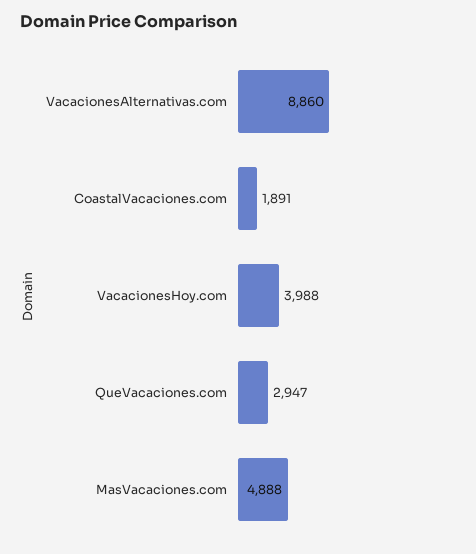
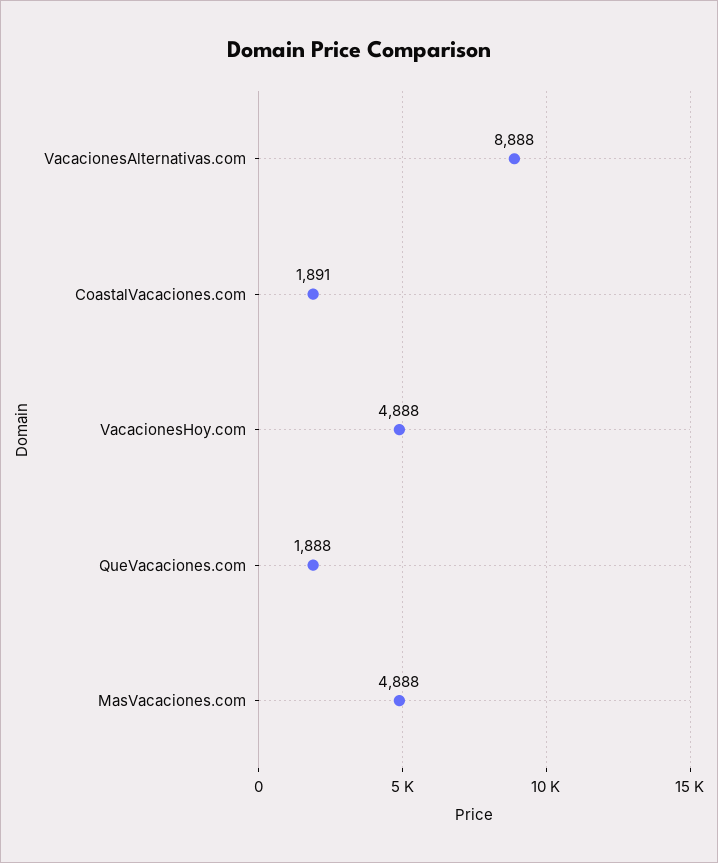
  {
-   "VacacionesAlternativas.com": 8860,
+   "VacacionesAlternativas.com": 8888,
    "CoastalVacaciones.com": 1891,
-   "VacacionesHoy.com": 3988,
+   "VacacionesHoy.com": 4888,
-   "QueVacaciones.com": 2947,
+   "QueVacaciones.com": 1888,
    "MasVacaciones.com": 4888
  }

